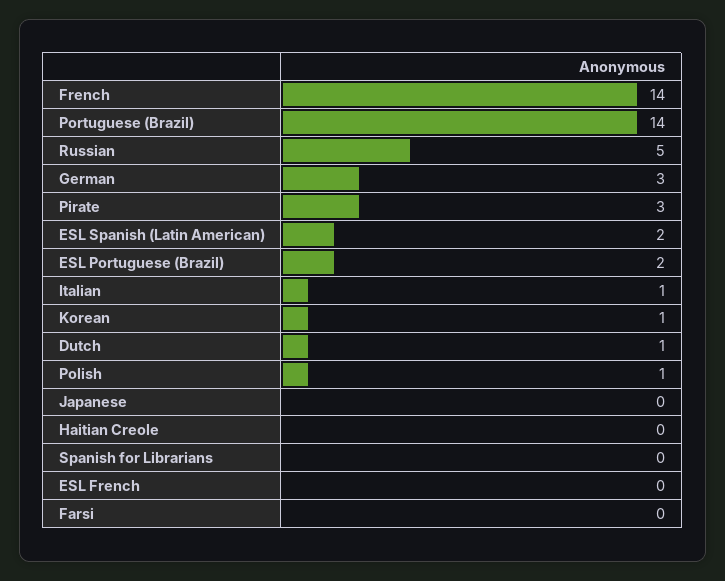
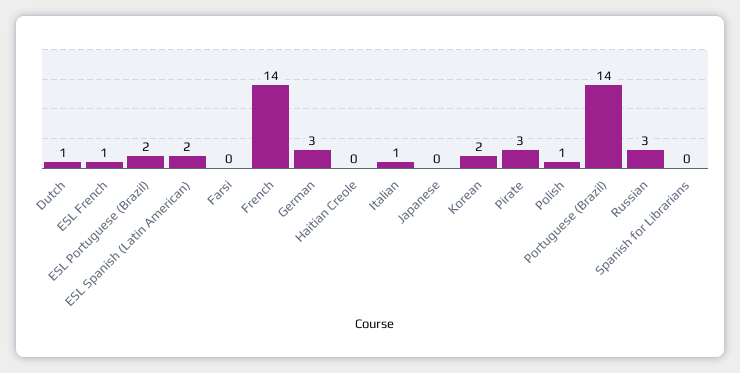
  {
    "French": 14,
    "Portuguese (Brazil)": 14,
-   "Russian": 5,
+   "Russian": 3,
    "German": 3,
    "Pirate": 3,
    "ESL Spanish (Latin American)": 2,
    "ESL Portuguese (Brazil)": 2,
    "Italian": 1,
-   "Korean": 1,
+   "Korean": 2,
    "Dutch": 1,
    "Polish": 1,
    "Japanese": 0,
    "Haitian Creole": 0,
    "Spanish for Librarians": 0,
-   "ESL French": 0,
+   "ESL French": 1,
    "Farsi": 0
  }

